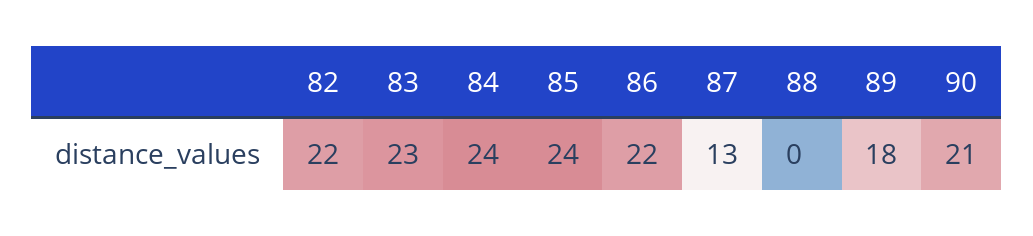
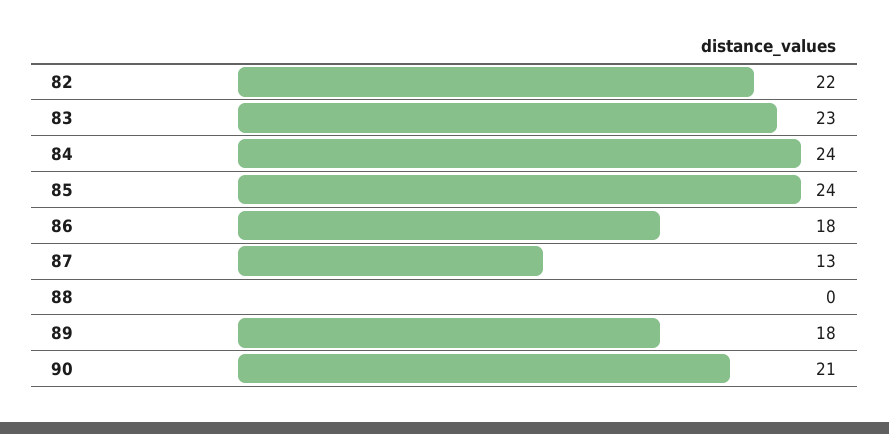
  {
    "82": 22,
    "83": 23,
    "84": 24,
    "85": 24,
-   "86": 22,
+   "86": 18,
    "87": 13,
    "88": 0,
    "89": 18,
    "90": 21
  }

